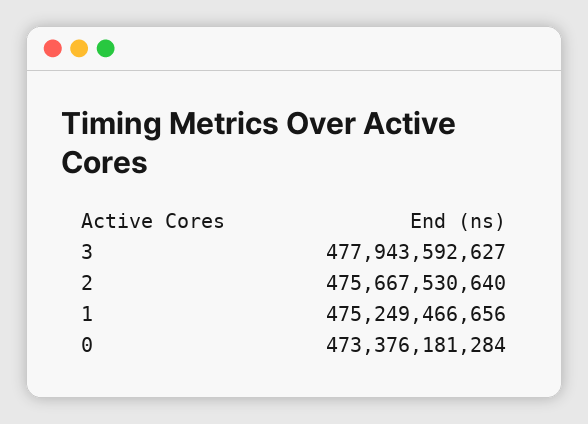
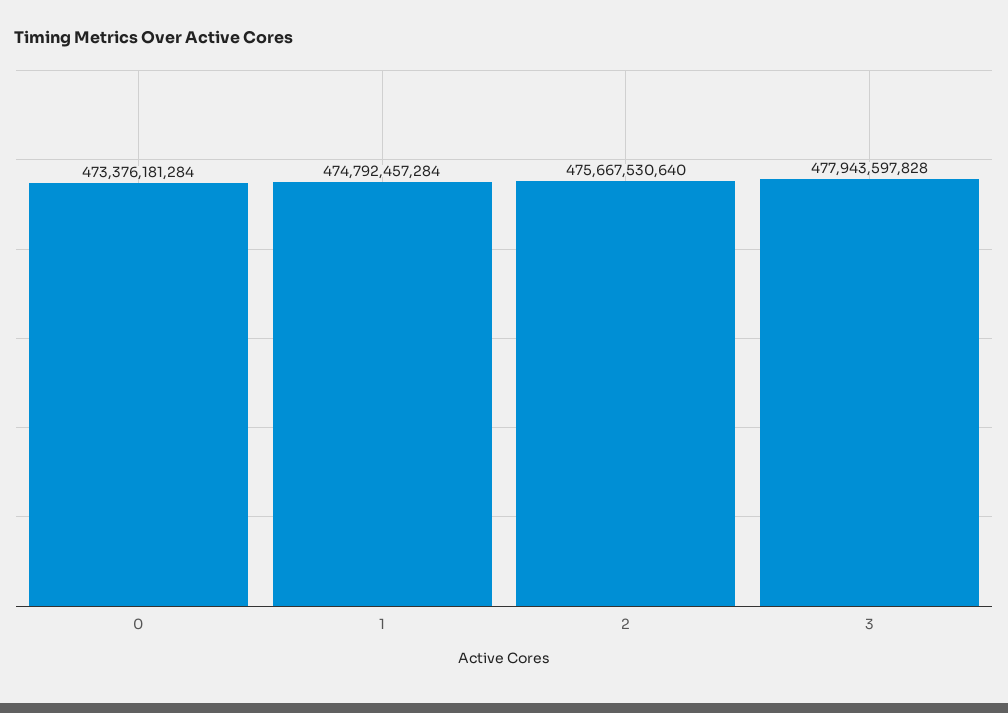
  {
-   "3": 477943592627,
+   "3": 477943597828,
    "2": 475667530640,
-   "1": 475249466656,
+   "1": 474792457284,
    "0": 473376181284
  }

